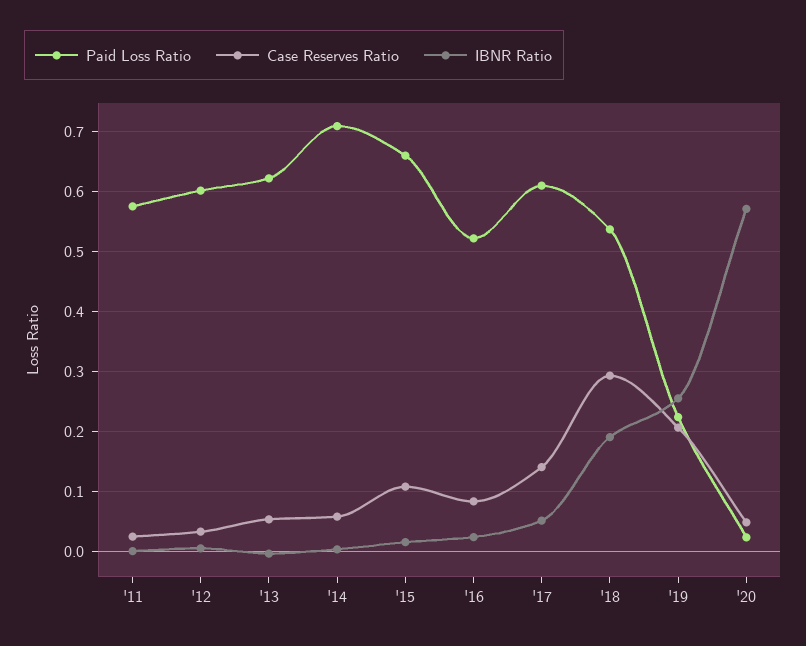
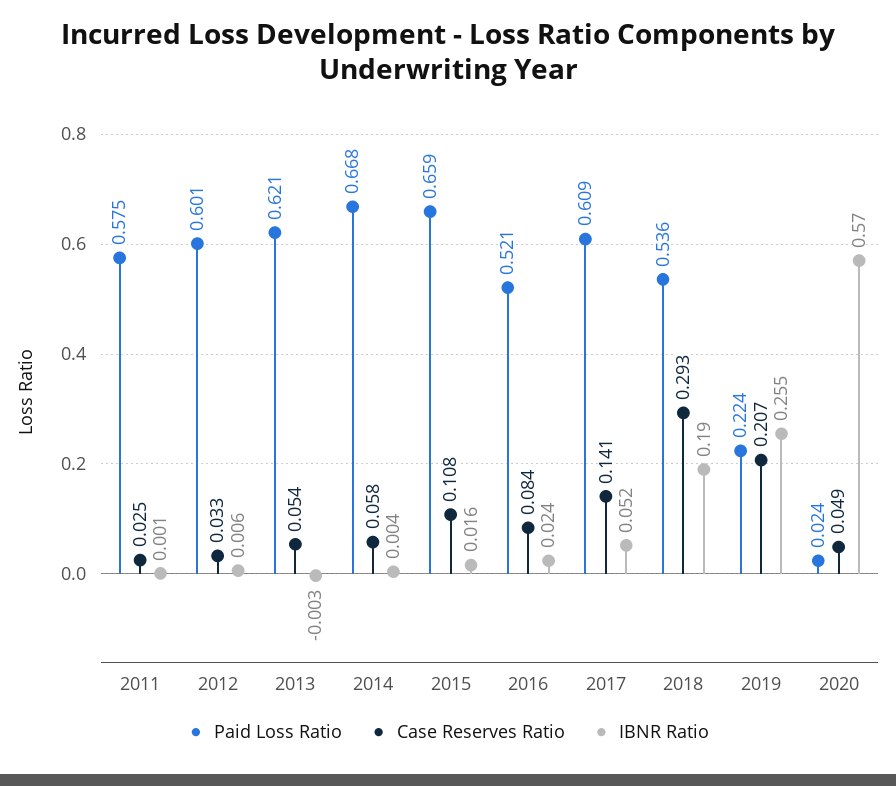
  {
    "Paid Loss Ratio": {
      "'11": 0.575,
      "'12": 0.601,
      "'13": 0.621,
-     "'14": 0.71,
+     "'14": 0.668,
      "'15": 0.659,
      "'16": 0.521,
      "'17": 0.609,
      "'18": 0.536,
      "'19": 0.224,
      "'20": 0.024
    },
    "Case Reserves Ratio": {
      "'11": 0.025,
      "'12": 0.033,
      "'13": 0.054,
      "'14": 0.058,
      "'15": 0.108,
      "'16": 0.084,
      "'17": 0.141,
      "'18": 0.293,
      "'19": 0.207,
      "'20": 0.049
    },
    "IBNR Ratio": {
      "'11": 0.001,
      "'12": 0.006,
      "'13": -0.003,
      "'14": 0.004,
      "'15": 0.016,
      "'16": 0.024,
      "'17": 0.052,
      "'18": 0.19,
      "'19": 0.255,
      "'20": 0.57
    }
  }

